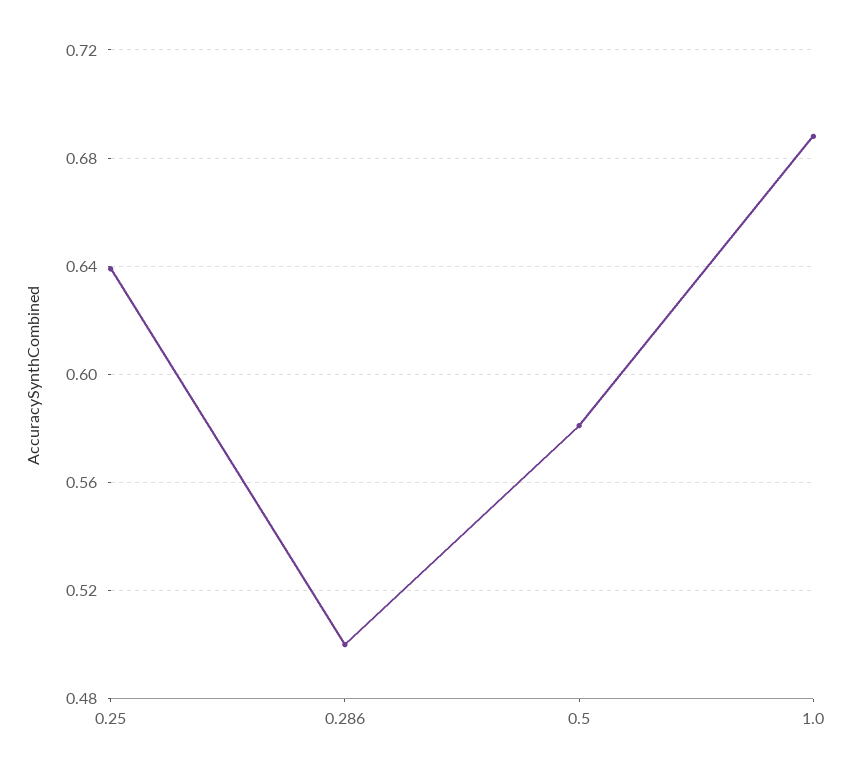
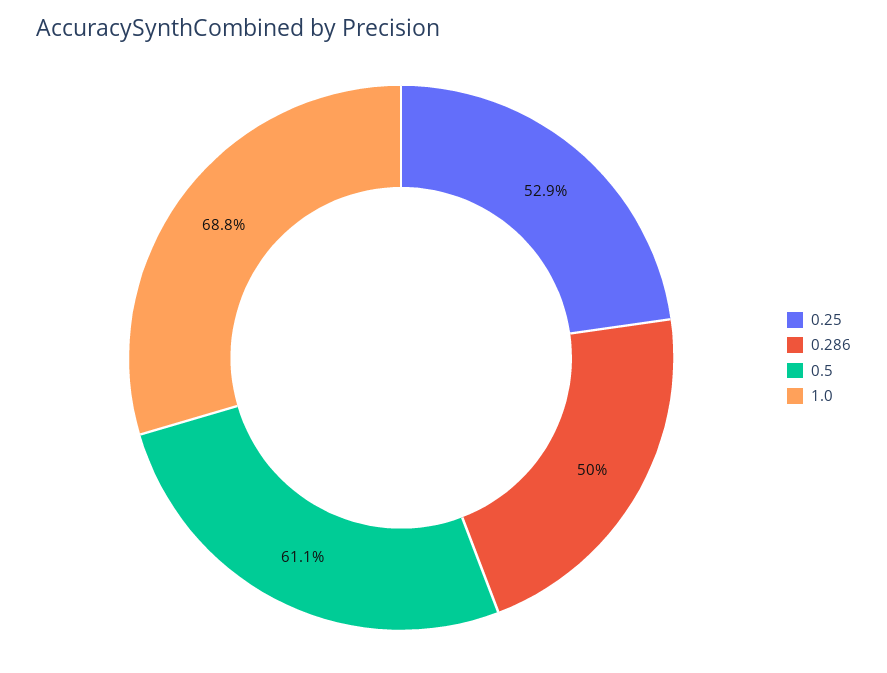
  {
-   "0.25": 0.64,
+   "0.25": 0.529,
    "0.286": 0.5,
-   "0.5": 0.58,
+   "0.5": 0.611,
    "1.0": 0.688
  }

